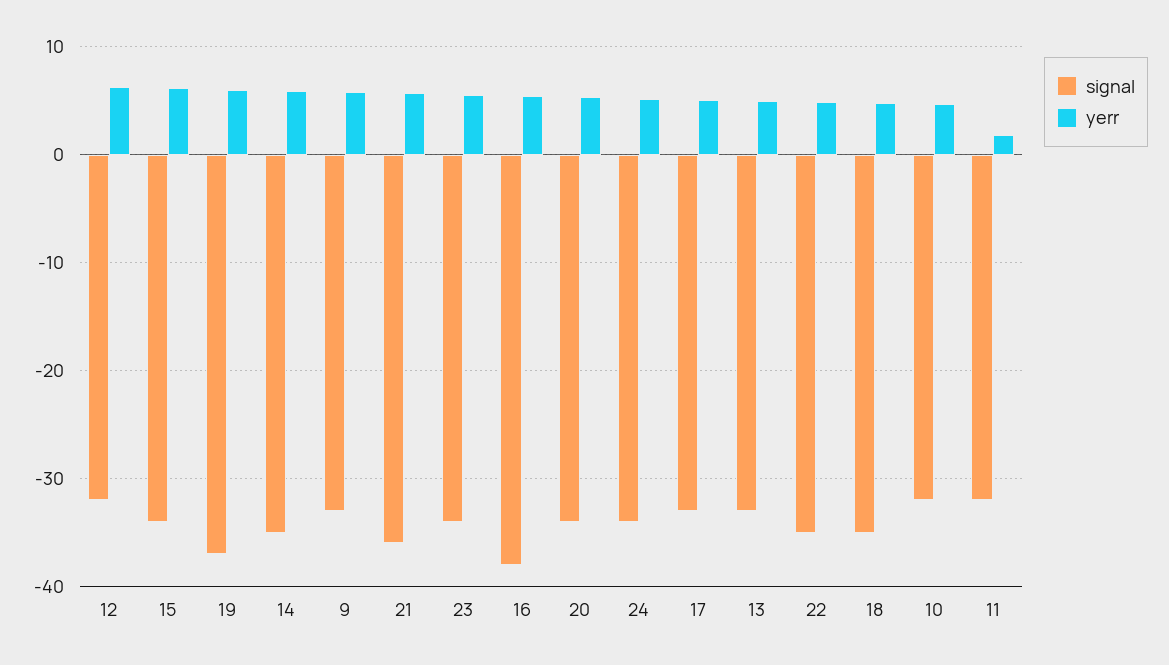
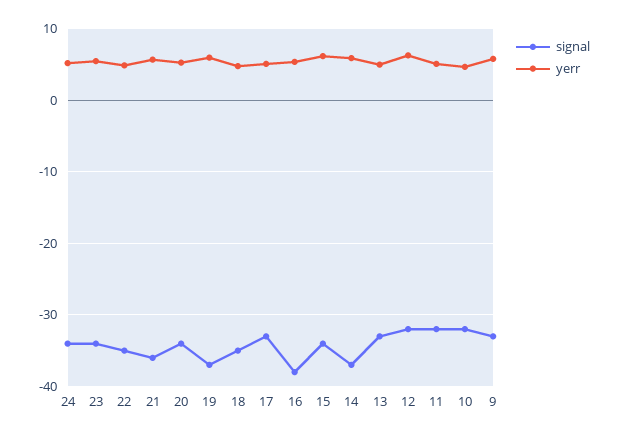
  {
    "signal": {
      "12": -32,
      "15": -34,
      "19": -37,
-     "14": -35,
+     "14": -37,
      "9": -33,
      "21": -36,
      "23": -34,
      "16": -38,
      "20": -34,
      "24": -34,
      "17": -33,
      "13": -33,
      "22": -35,
      "18": -35,
      "10": -32,
      "11": -32
    },
    "yerr": {
      "12": 6,
      "15": 6,
      "19": 6,
      "14": 6,
      "9": 6,
      "21": 6,
      "23": 6,
      "16": 5,
      "20": 5,
      "24": 5,
      "17": 5,
      "13": 5,
      "22": 5,
      "18": 5,
      "10": 5,
-     "11": 2
+     "11": 5
    }
  }

